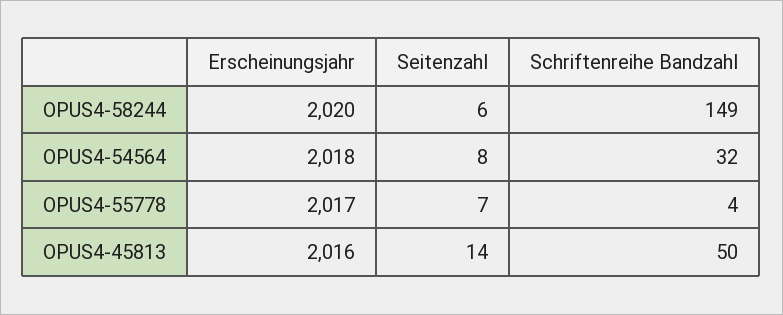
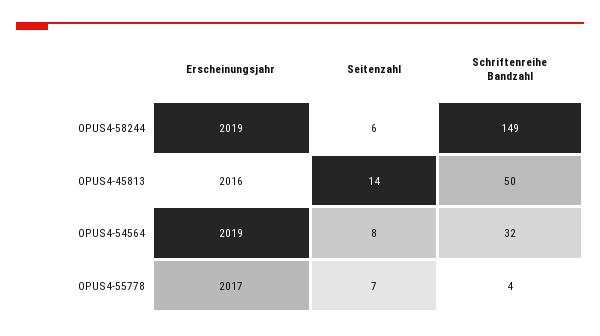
  {
    "Erscheinungsjahr": {
-     "OPUS4-58244": 2020,
+     "OPUS4-58244": 2019,
-     "OPUS4-54564": 2018,
+     "OPUS4-54564": 2019,
      "OPUS4-55778": 2017,
      "OPUS4-45813": 2016
    },
    "Seitenzahl": {
      "OPUS4-58244": 6,
      "OPUS4-54564": 8,
      "OPUS4-55778": 7,
      "OPUS4-45813": 14
    },
    "Schriftenreihe Bandzahl": {
      "OPUS4-58244": 149,
      "OPUS4-54564": 32,
      "OPUS4-55778": 4,
      "OPUS4-45813": 50
    }
  }

